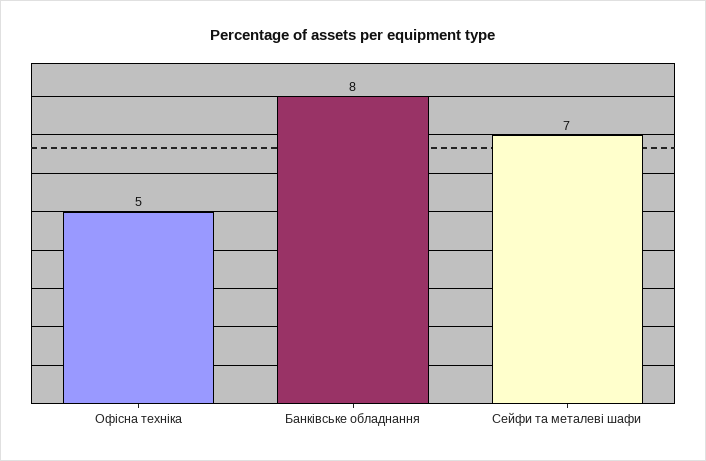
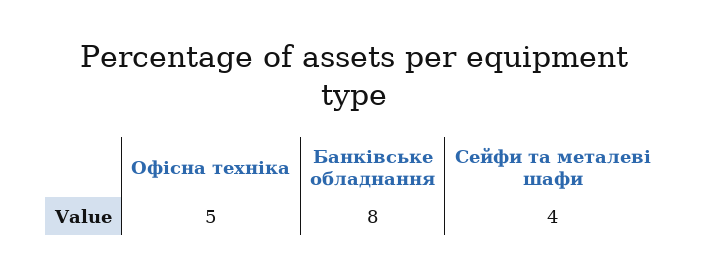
  {
    "Офісна техніка": 5,
    "Банківське обладнання": 8,
-   "Сейфи та металеві шафи": 7
+   "Сейфи та металеві шафи": 4
  }

